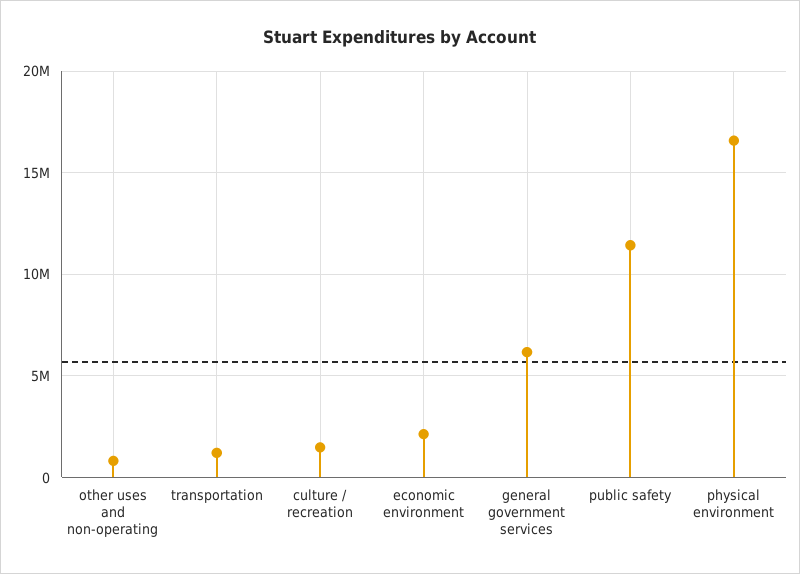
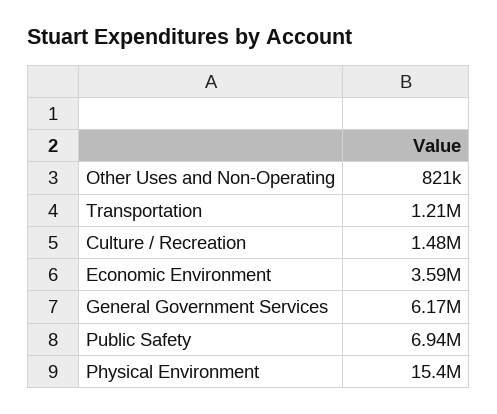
  {
    "other uses and non-operating": 821000,
    "transportation": 1210000,
    "culture / recreation": 1480000,
-   "economic environment": 2000000,
+   "economic environment": 3590000,
    "general government services": 6170000,
-   "public safety": 11500000,
+   "public safety": 6940000,
-   "physical environment": 16500000
+   "physical environment": 15400000
  }

